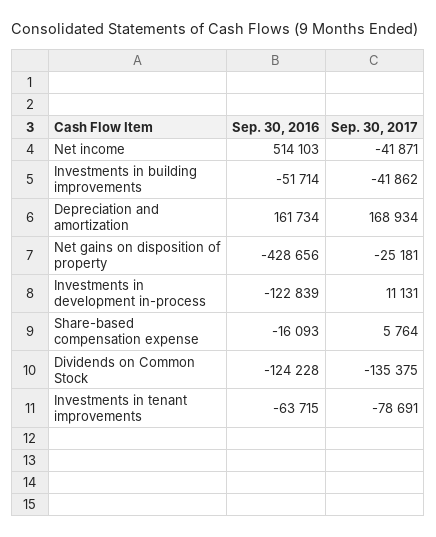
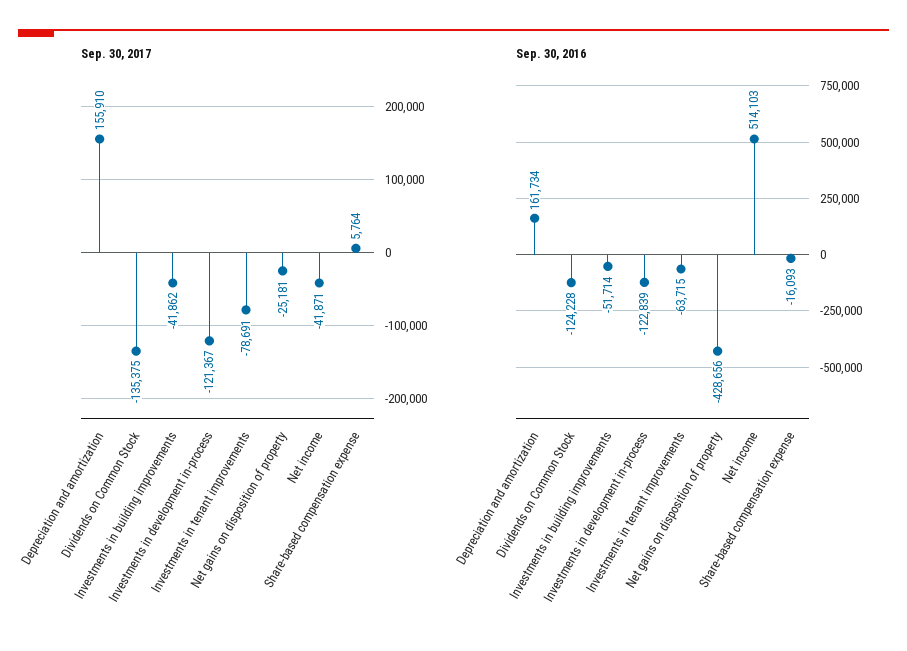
  {
    "Sep. 30, 2016": {
      "Net income": 514103,
      "Investments in building improvements": -51714,
      "Depreciation and amortization": 161734,
      "Net gains on disposition of property": -428656,
      "Investments in development in-process": -122839,
      "Share-based compensation expense": -16093,
      "Dividends on Common Stock": -124228,
      "Investments in tenant improvements": -63715
    },
    "Sep. 30, 2017": {
      "Net income": -41871,
      "Investments in building improvements": -41862,
-     "Depreciation and amortization": 168934,
+     "Depreciation and amortization": 155910,
      "Net gains on disposition of property": -25181,
-     "Investments in development in-process": 11131,
+     "Investments in development in-process": -121367,
      "Share-based compensation expense": 5764,
      "Dividends on Common Stock": -135375,
      "Investments in tenant improvements": -78691
    }
  }

